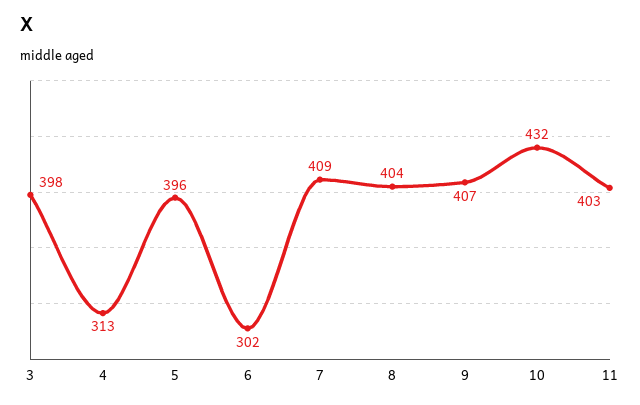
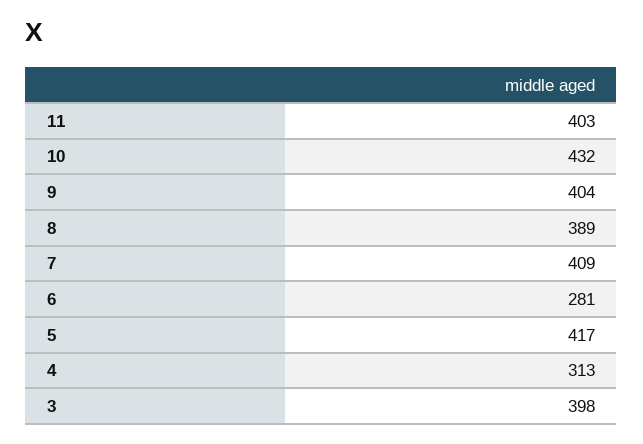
  {
    "3": 398,
    "4": 313,
-   "5": 396,
+   "5": 417,
-   "6": 302,
+   "6": 281,
    "7": 409,
-   "8": 404,
+   "8": 389,
-   "9": 407,
+   "9": 404,
    "10": 432,
    "11": 403
  }

